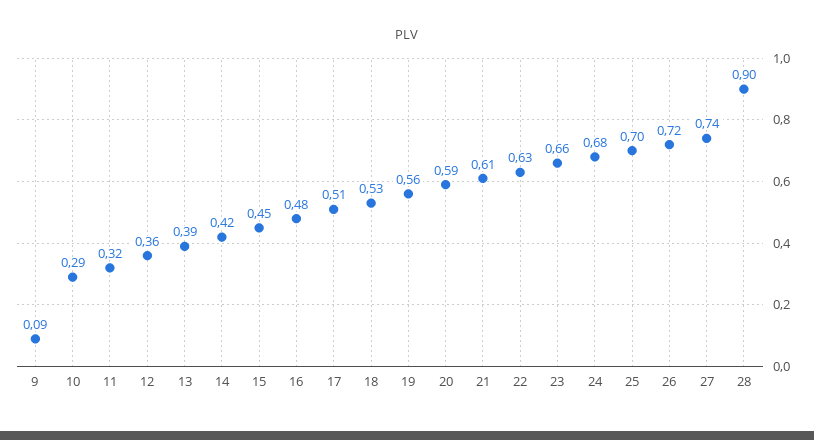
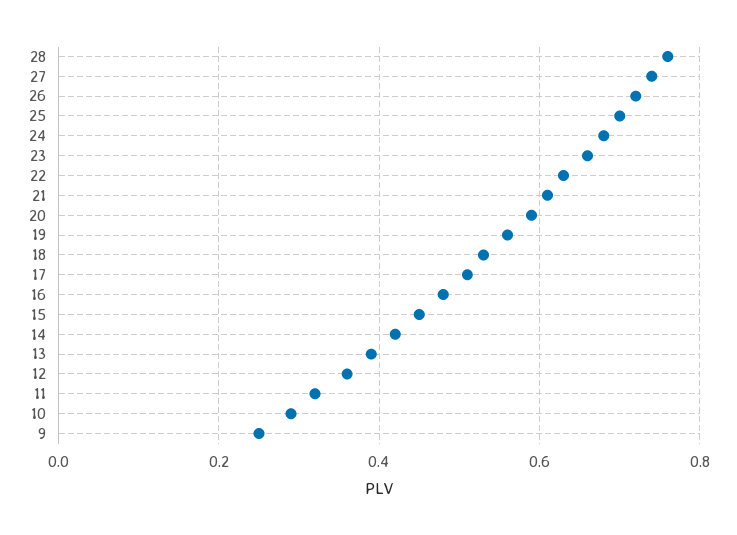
  {
-   "9": 0.09,
+   "9": 0.25,
    "10": 0.29,
    "11": 0.32,
    "12": 0.36,
    "13": 0.39,
    "14": 0.42,
    "15": 0.45,
    "16": 0.48,
    "17": 0.51,
    "18": 0.53,
    "19": 0.56,
    "20": 0.59,
    "21": 0.61,
    "22": 0.63,
    "23": 0.66,
    "24": 0.68,
    "25": 0.7,
    "26": 0.72,
    "27": 0.74,
-   "28": 0.9
+   "28": 0.75
  }

